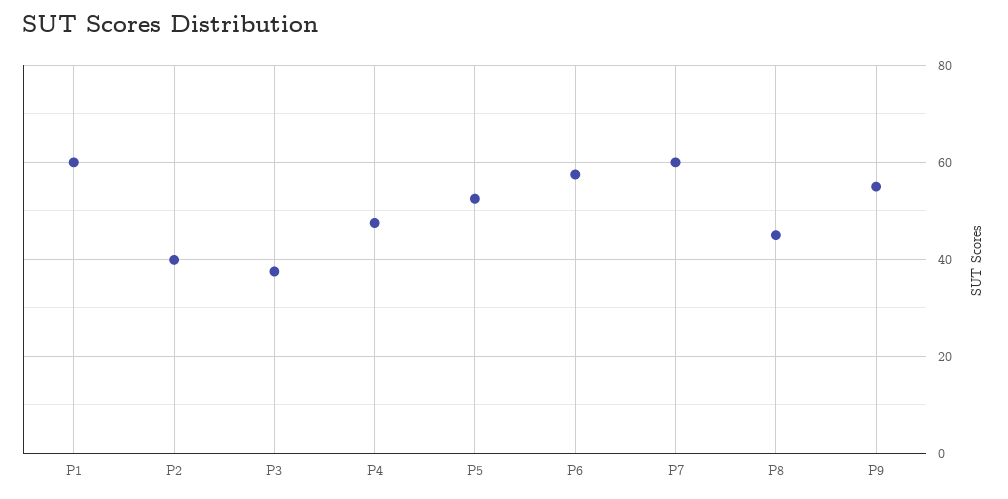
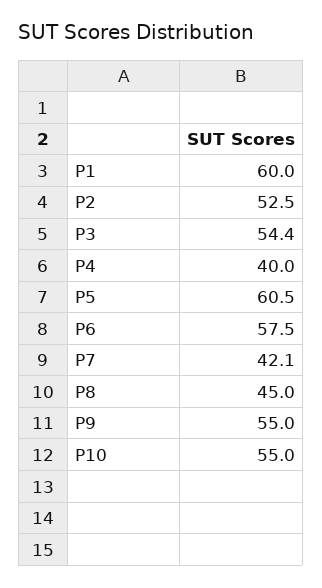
  {
    "P1": 60,
-   "P2": 40,
+   "P2": 52.5,
-   "P3": 38,
+   "P3": 54.4,
-   "P4": 48,
+   "P4": 40,
-   "P5": 52,
+   "P5": 60.5,
    "P6": 57.5,
-   "P7": 60,
+   "P7": 42.1,
    "P8": 45,
-   "P9": 55
+   "P9": 55,
+   "P10": 55
  }

